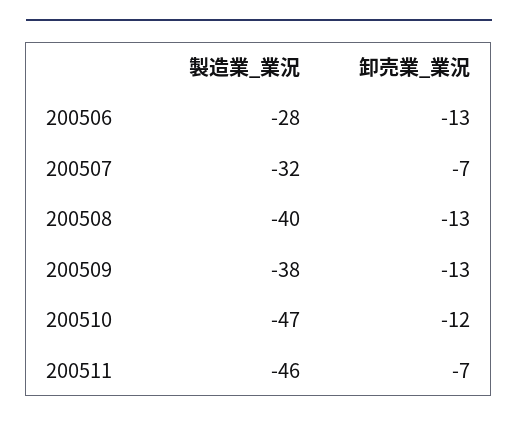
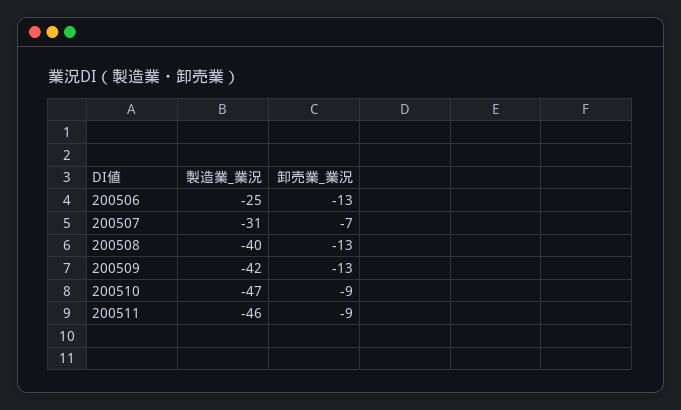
  {
    "製造業_業況": {
-     "200506": -28,
+     "200506": -25,
-     "200507": -32,
+     "200507": -31,
      "200508": -40,
-     "200509": -38,
+     "200509": -42,
      "200510": -47,
      "200511": -46
    },
    "卸売業_業況": {
      "200506": -13,
      "200507": -7,
      "200508": -13,
      "200509": -13,
-     "200510": -12,
+     "200510": -9,
-     "200511": -7
+     "200511": -9
    }
  }

